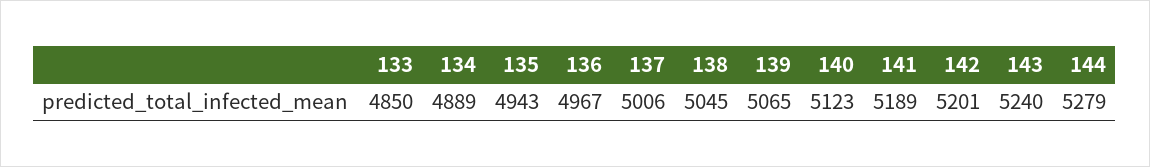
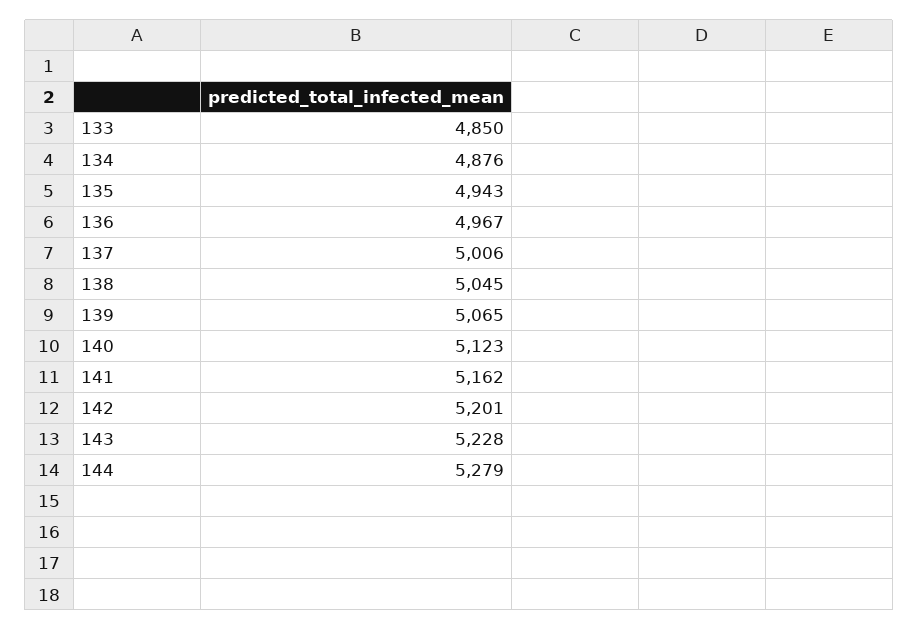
  {
    "133": 4850,
-   "134": 4889,
+   "134": 4876,
    "135": 4943,
    "136": 4967,
    "137": 5006,
    "138": 5045,
    "139": 5065,
    "140": 5123,
-   "141": 5189,
+   "141": 5162,
    "142": 5201,
-   "143": 5240,
+   "143": 5228,
    "144": 5279
  }

